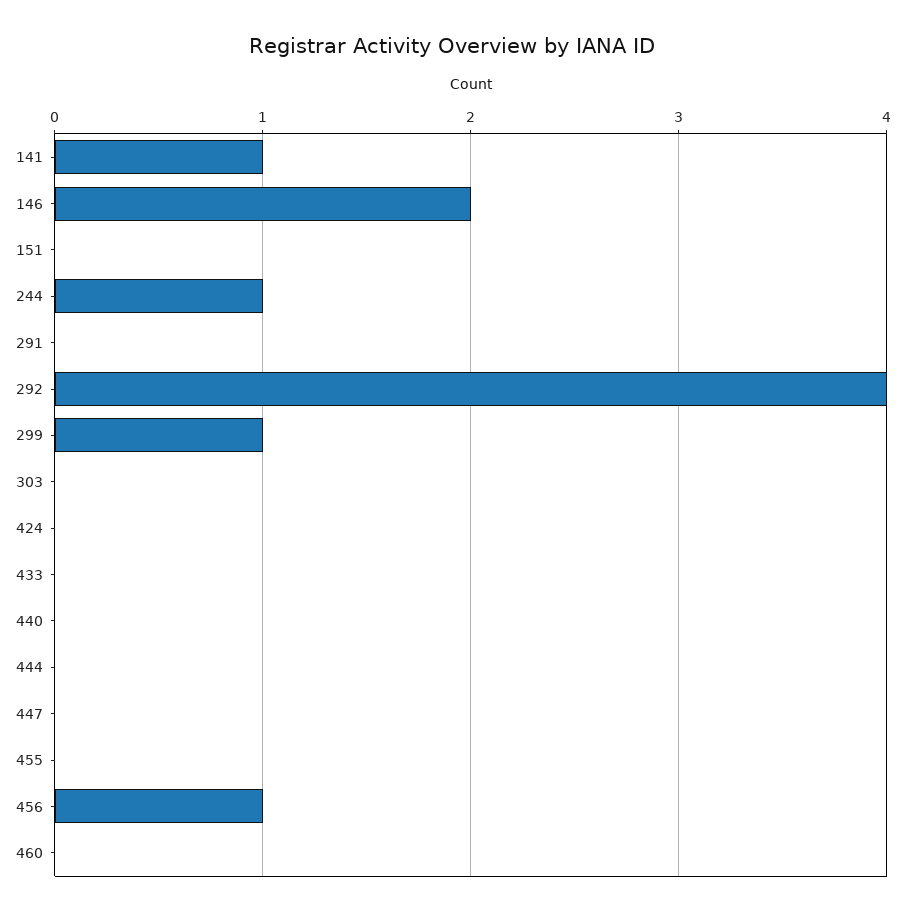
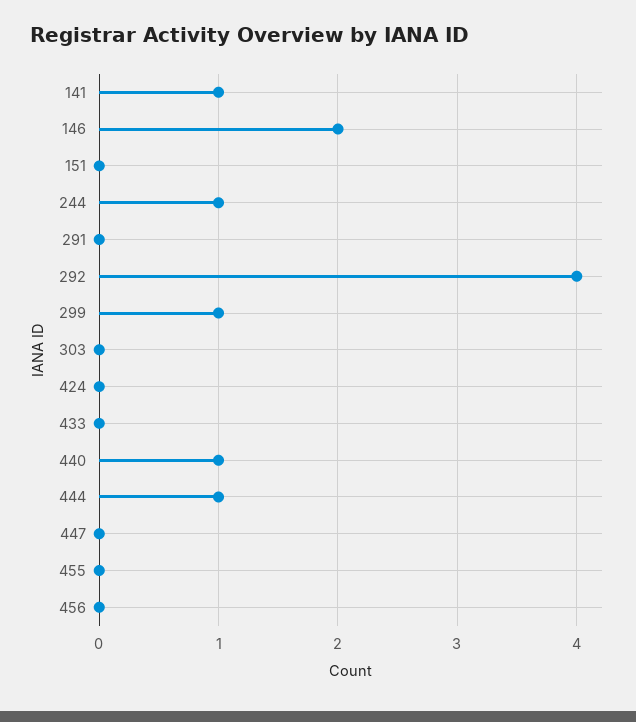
  {
    "141": 1,
    "146": 2,
    "151": 0,
    "244": 1,
    "291": 0,
    "292": 4,
    "299": 1,
    "303": 0,
    "424": 0,
    "433": 0,
-   "440": 0,
+   "440": 1,
-   "444": 0,
+   "444": 1,
    "447": 0,
    "455": 0,
-   "456": 1,
+   "456": 0
-   "460": 0
  }

